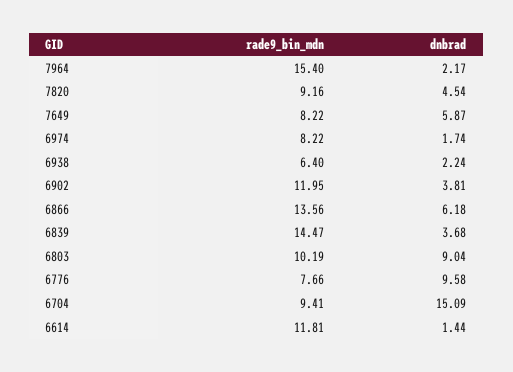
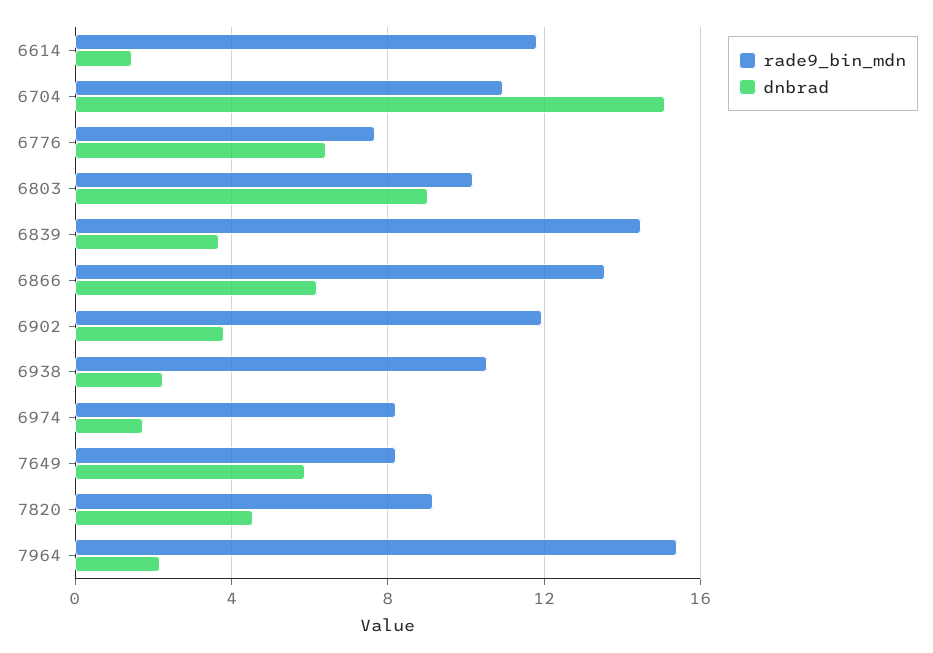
  {
    "rade9_bin_mdn": {
      "7964": 15.4,
      "7820": 9.16,
      "7649": 8.22,
      "6974": 8.22,
-     "6938": 6.4,
+     "6938": 10.5,
      "6902": 11.95,
      "6866": 13.56,
      "6839": 14.47,
      "6803": 10.19,
      "6776": 7.66,
-     "6704": 9.41,
+     "6704": 11,
      "6614": 11.81
    },
    "dnbrad": {
      "7964": 2.17,
      "7820": 4.54,
      "7649": 5.87,
      "6974": 1.74,
      "6938": 2.24,
      "6902": 3.81,
      "6866": 6.18,
      "6839": 3.68,
      "6803": 9.04,
-     "6776": 9.58,
+     "6776": 6.5,
      "6704": 15.09,
      "6614": 1.44
    }
  }

